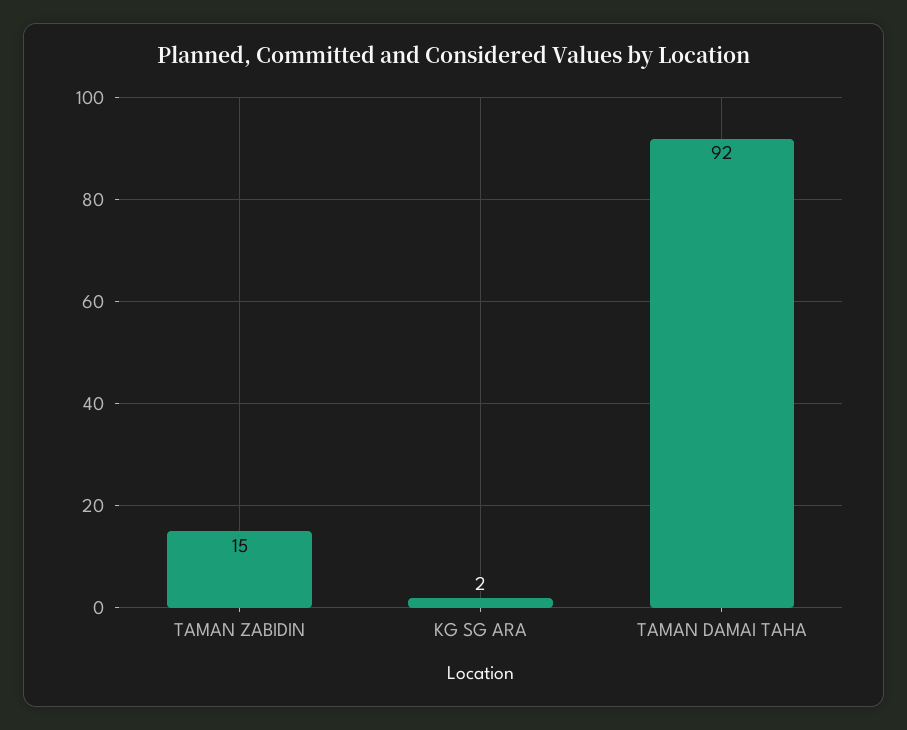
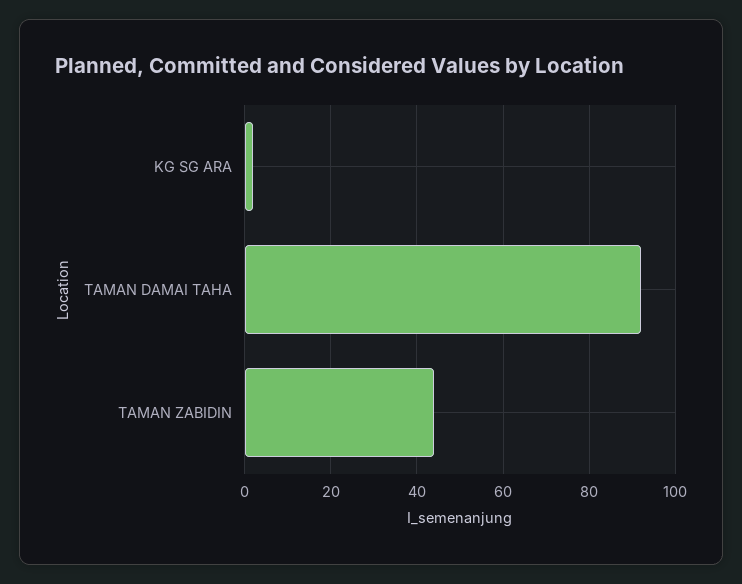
  {
-   "TAMAN ZABIDIN": 15,
+   "TAMAN ZABIDIN": 45,
    "KG SG ARA": 2,
    "TAMAN DAMAI TAHA": 92
  }

